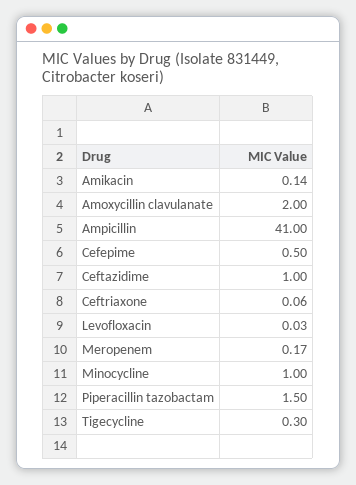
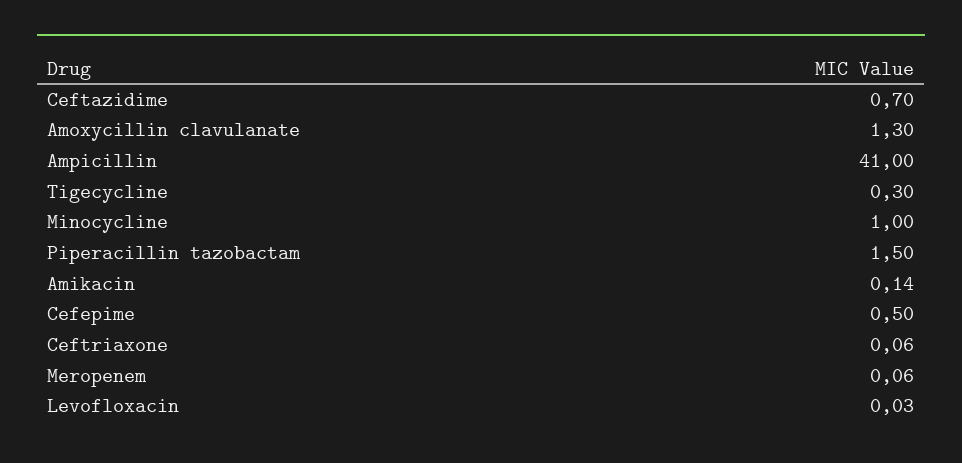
  {
    "Amikacin": 0.14,
-   "Amoxycillin clavulanate": 2,
+   "Amoxycillin clavulanate": 1.3,
    "Ampicillin": 41,
    "Cefepime": 0.5,
-   "Ceftazidime": 1,
+   "Ceftazidime": 0.7,
    "Ceftriaxone": 0.06,
    "Levofloxacin": 0.03,
-   "Meropenem": 0.17,
+   "Meropenem": 0.06,
    "Minocycline": 1,
    "Piperacillin tazobactam": 1.5,
    "Tigecycline": 0.3
  }

